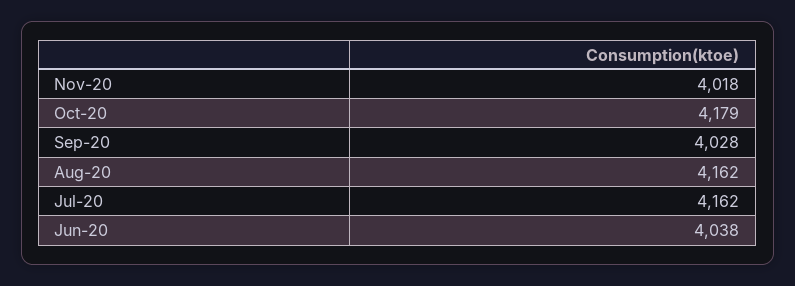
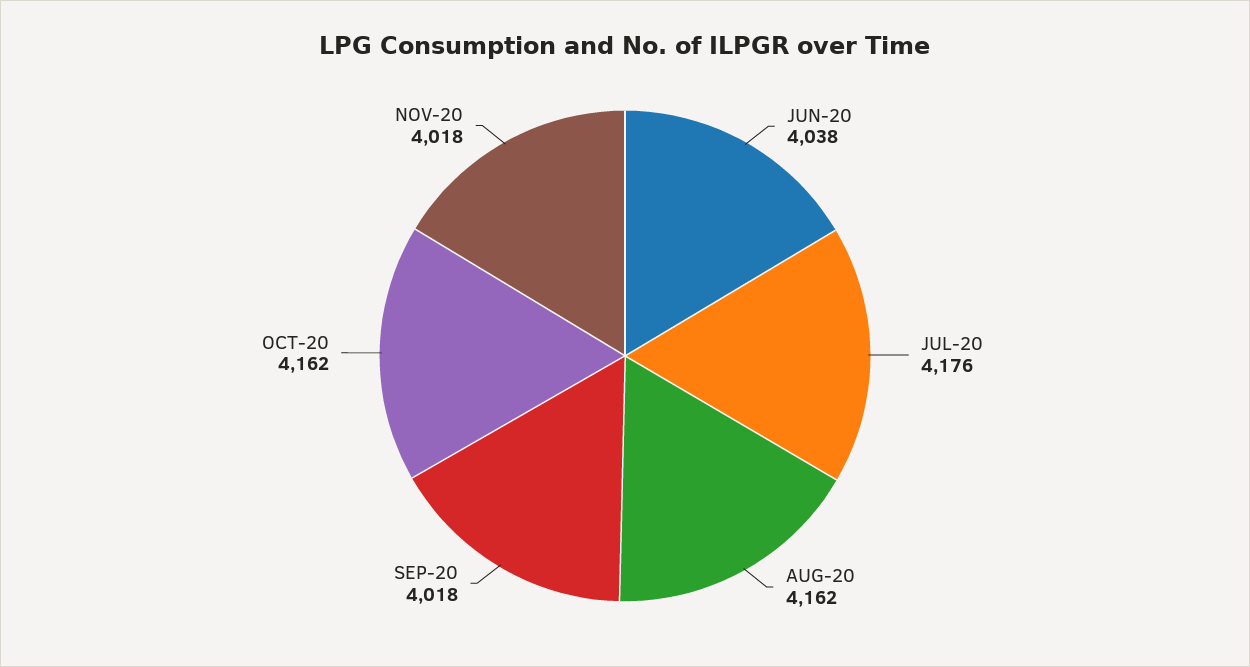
  {
    "Nov-20": 4018,
-   "Oct-20": 4179,
+   "Oct-20": 4162,
-   "Sep-20": 4028,
+   "Sep-20": 4018,
    "Aug-20": 4162,
-   "Jul-20": 4162,
+   "Jul-20": 4176,
    "Jun-20": 4038
  }

